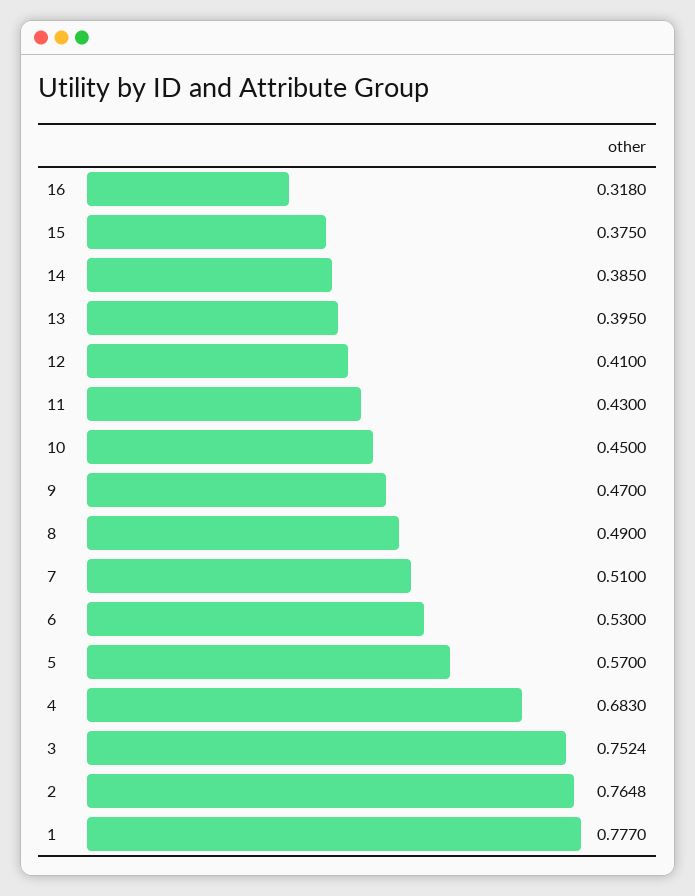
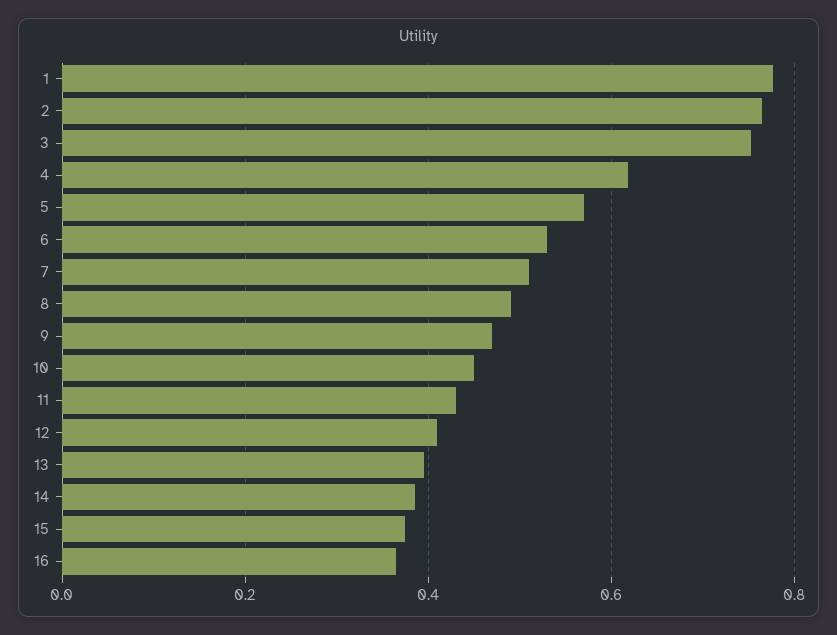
  {
-   "16": 0.318,
+   "16": 0.36,
    "15": 0.375,
    "14": 0.385,
    "13": 0.395,
    "12": 0.41,
    "11": 0.43,
    "10": 0.45,
    "9": 0.47,
    "8": 0.49,
    "7": 0.51,
    "6": 0.53,
    "5": 0.57,
-   "4": 0.683,
+   "4": 0.62,
    "3": 0.7524,
    "2": 0.7648,
    "1": 0.777
  }

